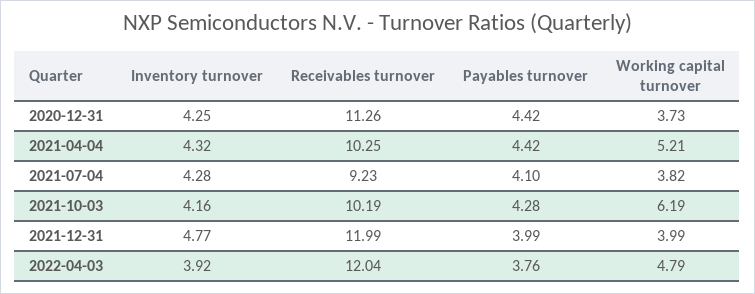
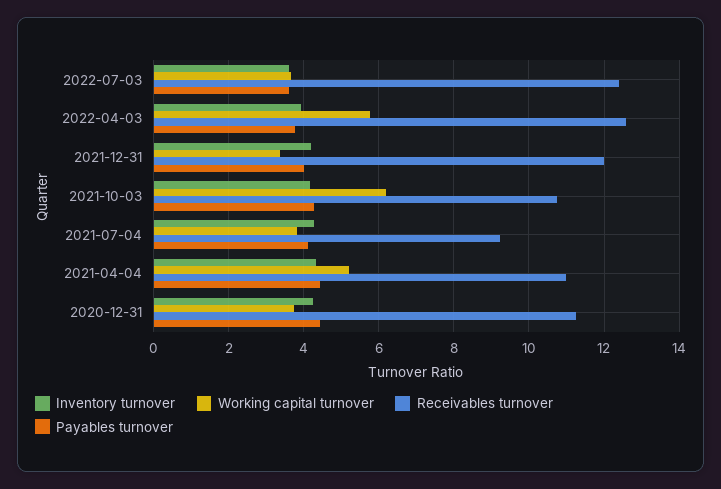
  {
    "Inventory turnover": {
      "2020-12-31": 4.25,
      "2021-04-04": 4.32,
      "2021-07-04": 4.28,
      "2021-10-03": 4.16,
-     "2021-12-31": 4.77,
+     "2021-12-31": 4.2,
-     "2022-04-03": 3.92
+     "2022-04-03": 3.92,
+     "2022-07-03": 3.6
    },
    "Receivables turnover": {
      "2020-12-31": 11.26,
-     "2021-04-04": 10.25,
+     "2021-04-04": 11,
      "2021-07-04": 9.23,
-     "2021-10-03": 10.19,
+     "2021-10-03": 10.8,
      "2021-12-31": 11.99,
-     "2022-04-03": 12.04
+     "2022-04-03": 12.6,
+     "2022-07-03": 12.4
    },
    "Payables turnover": {
      "2020-12-31": 4.42,
      "2021-04-04": 4.42,
      "2021-07-04": 4.1,
      "2021-10-03": 4.28,
      "2021-12-31": 3.99,
-     "2022-04-03": 3.76
+     "2022-04-03": 3.76,
+     "2022-07-03": 3.6
    },
    "Working capital turnover": {
      "2020-12-31": 3.73,
      "2021-04-04": 5.21,
      "2021-07-04": 3.82,
      "2021-10-03": 6.19,
-     "2021-12-31": 3.99,
+     "2021-12-31": 3.4,
-     "2022-04-03": 4.79
+     "2022-04-03": 5.8,
+     "2022-07-03": 3.6
    }
  }

